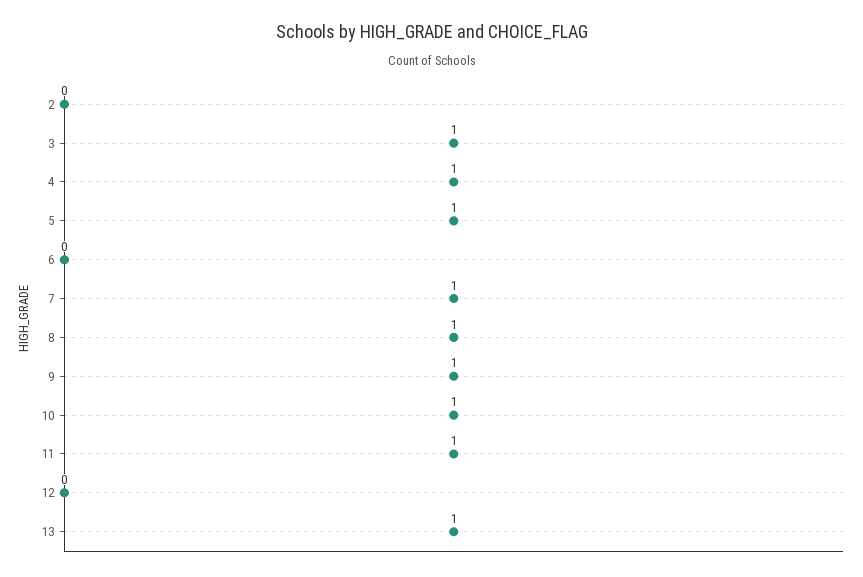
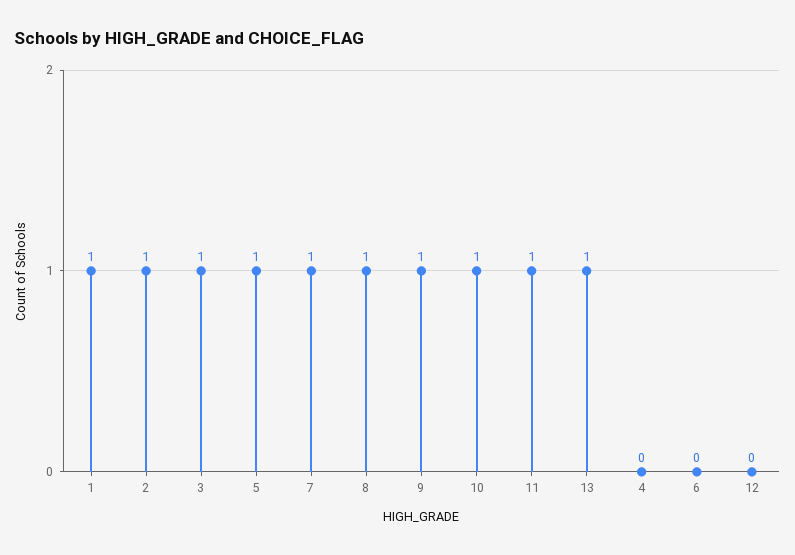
  {
-   "2": 0,
+   "2": 1,
    "3": 1,
-   "4": 1,
+   "4": 0,
    "5": 1,
    "6": 0,
    "7": 1,
    "8": 1,
    "9": 1,
    "10": 1,
    "11": 1,
    "12": 0,
-   "13": 1
+   "13": 1,
+   "1": 1
  }

